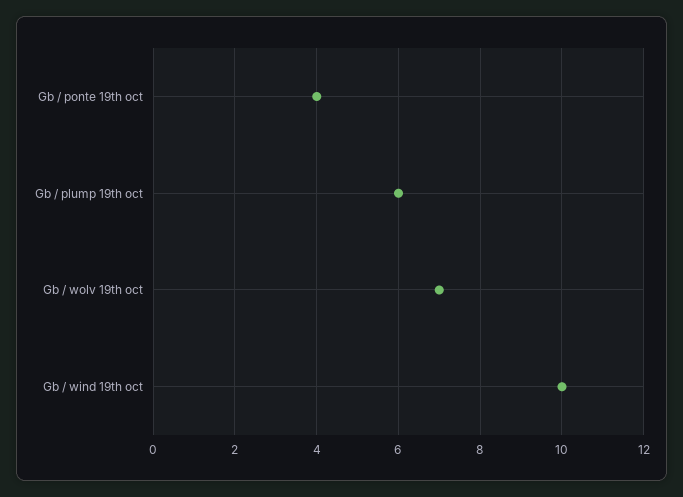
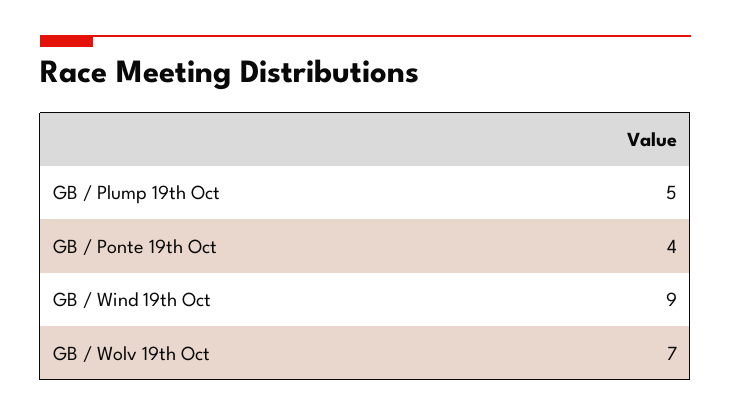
  {
    "Gb / ponte 19th oct": 4,
-   "Gb / plump 19th oct": 6,
+   "Gb / plump 19th oct": 5,
    "Gb / wolv 19th oct": 7,
-   "Gb / wind 19th oct": 10
+   "Gb / wind 19th oct": 9
  }

